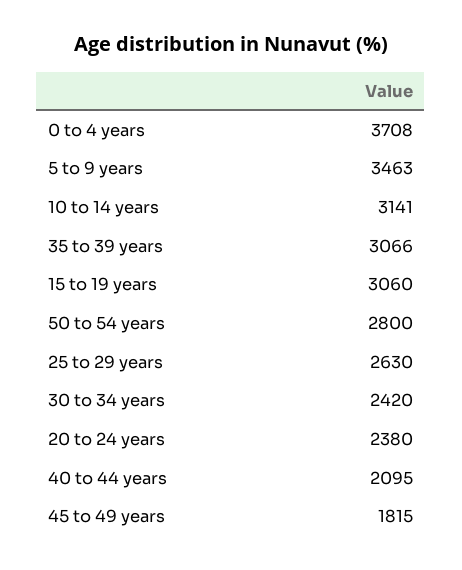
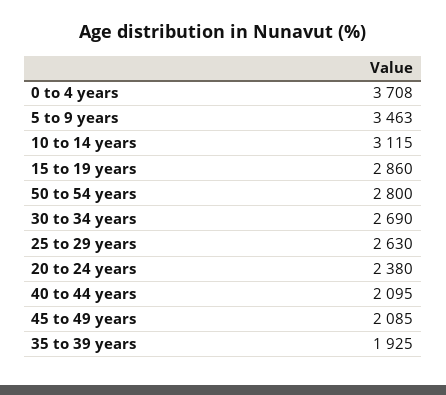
  {
    "0 to 4 years": 3708,
    "5 to 9 years": 3463,
-   "10 to 14 years": 3141,
+   "10 to 14 years": 3115,
-   "35 to 39 years": 3066,
+   "35 to 39 years": 1925,
-   "15 to 19 years": 3060,
+   "15 to 19 years": 2860,
    "50 to 54 years": 2800,
    "25 to 29 years": 2630,
-   "30 to 34 years": 2420,
+   "30 to 34 years": 2690,
    "20 to 24 years": 2380,
    "40 to 44 years": 2095,
-   "45 to 49 years": 1815
+   "45 to 49 years": 2085
  }

